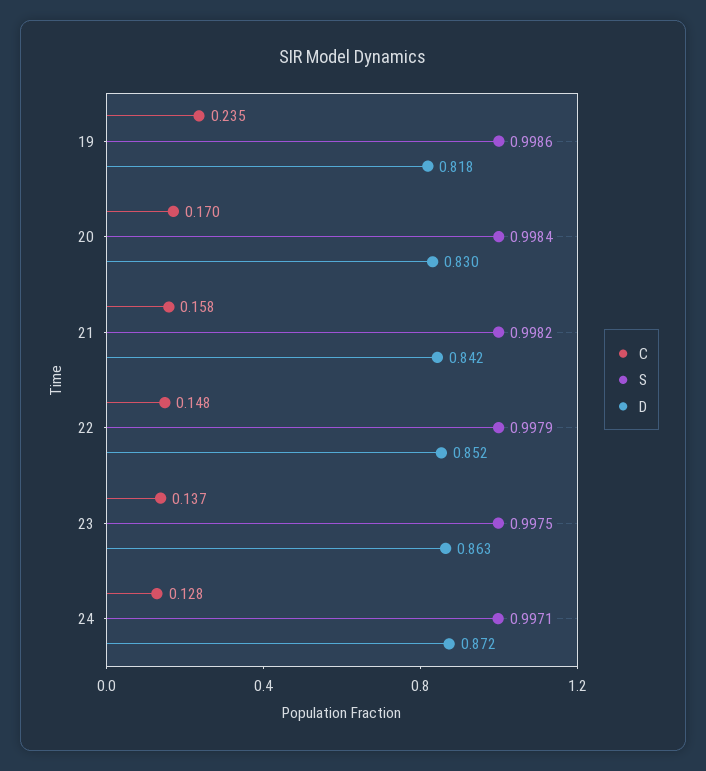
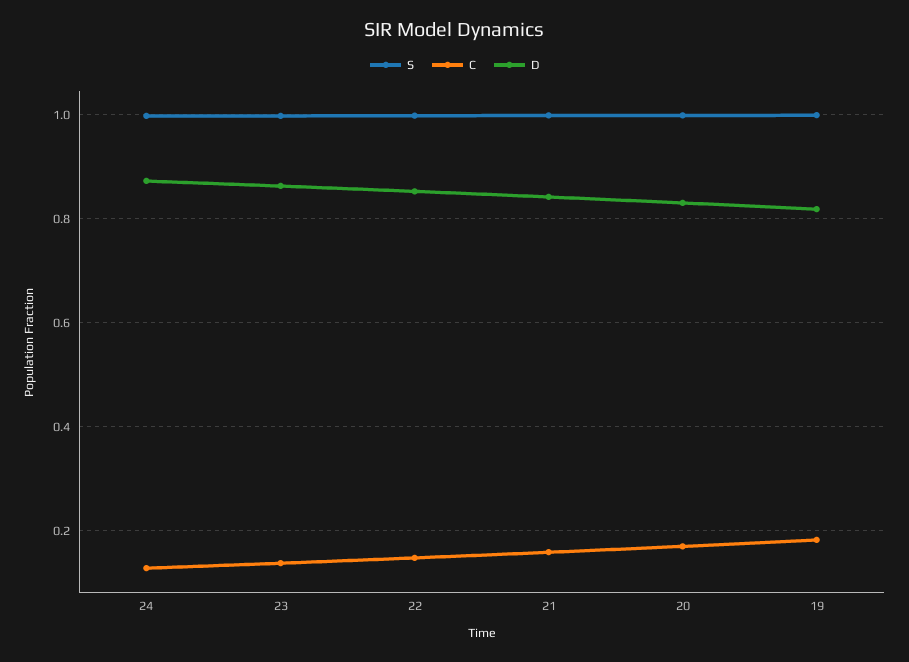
  {
    "C": {
-     "19": 0.235,
+     "19": 0.18,
      "20": 0.17,
      "21": 0.158,
      "22": 0.148,
      "23": 0.137,
      "24": 0.128
    },
    "S": {
      "19": 0.9986,
      "20": 0.9984,
      "21": 0.9982,
      "22": 0.9979,
      "23": 0.9975,
      "24": 0.9971
    },
    "D": {
      "19": 0.818,
      "20": 0.83,
      "21": 0.842,
      "22": 0.852,
      "23": 0.863,
      "24": 0.872
    }
  }

